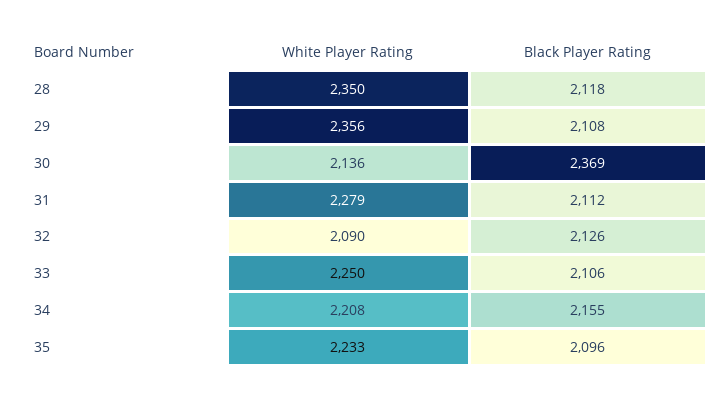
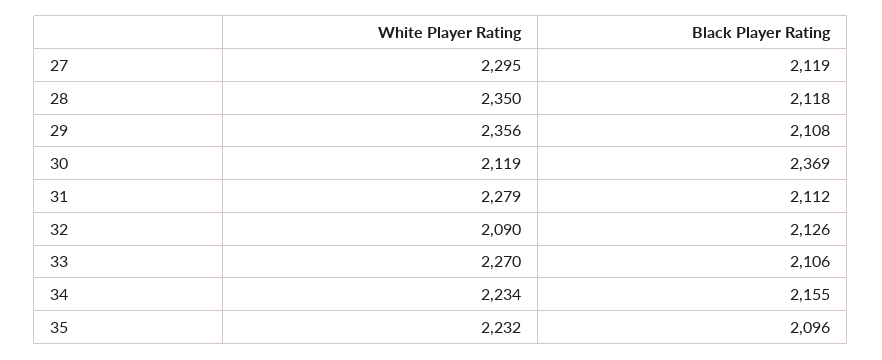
  {
    "White Player Rating": {
      "28": 2350,
      "29": 2356,
-     "30": 2136,
+     "30": 2119,
      "31": 2279,
      "32": 2090,
-     "33": 2250,
+     "33": 2270,
-     "34": 2208,
+     "34": 2234,
-     "35": 2233
+     "35": 2232,
+     "27": 2295
    },
    "Black Player Rating": {
      "28": 2118,
      "29": 2108,
      "30": 2369,
      "31": 2112,
      "32": 2126,
      "33": 2106,
      "34": 2155,
-     "35": 2096
+     "35": 2096,
+     "27": 2119
    }
  }

